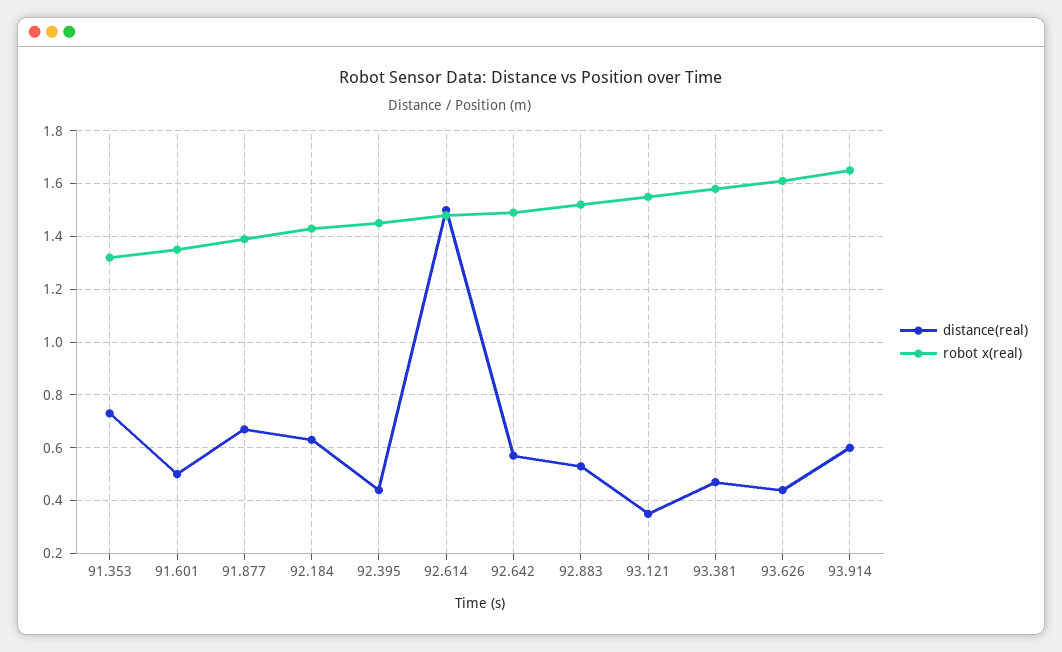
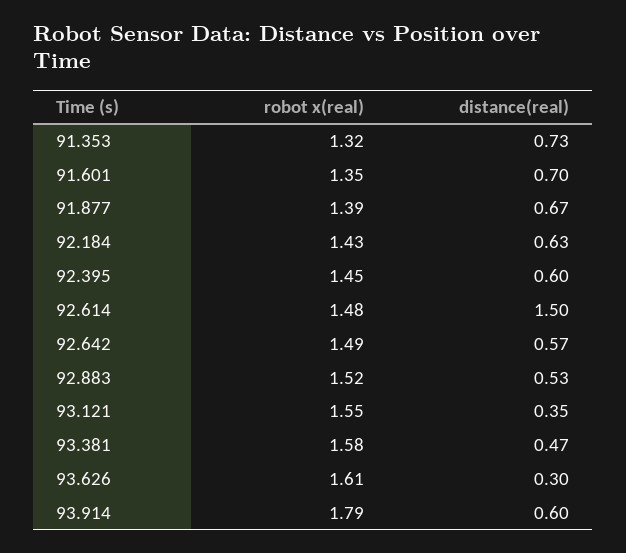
  {
    "distance(real)": {
      "91.353": 0.73,
-     "91.601": 0.5,
+     "91.601": 0.7,
      "91.877": 0.67,
      "92.184": 0.63,
-     "92.395": 0.45,
+     "92.395": 0.6,
      "92.614": 1.5,
      "92.642": 0.57,
      "92.883": 0.53,
      "93.121": 0.35,
      "93.381": 0.47,
-     "93.626": 0.45,
+     "93.626": 0.3,
      "93.914": 0.6
    },
    "robot x(real)": {
      "91.353": 1.32,
      "91.601": 1.35,
      "91.877": 1.39,
      "92.184": 1.43,
      "92.395": 1.45,
      "92.614": 1.48,
      "92.642": 1.49,
      "92.883": 1.52,
      "93.121": 1.55,
      "93.381": 1.58,
      "93.626": 1.61,
-     "93.914": 1.65
+     "93.914": 1.79
    }
  }

